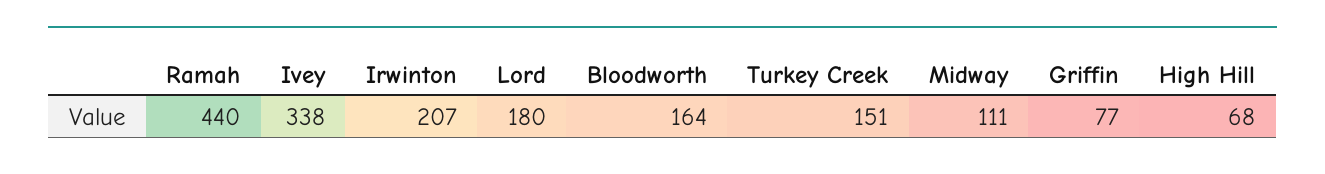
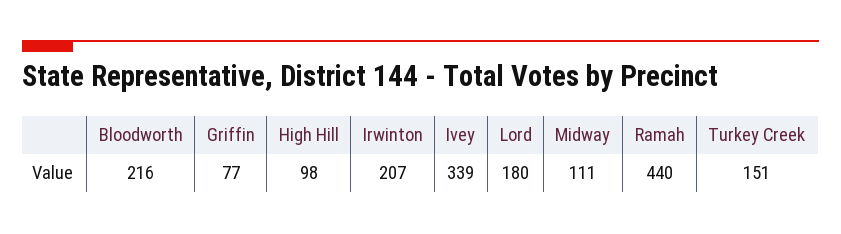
  {
    "Ramah": 440,
-   "Ivey": 338,
+   "Ivey": 339,
    "Irwinton": 207,
    "Lord": 180,
-   "Bloodworth": 164,
+   "Bloodworth": 216,
    "Turkey Creek": 151,
    "Midway": 111,
    "Griffin": 77,
-   "High Hill": 68
+   "High Hill": 98
  }

